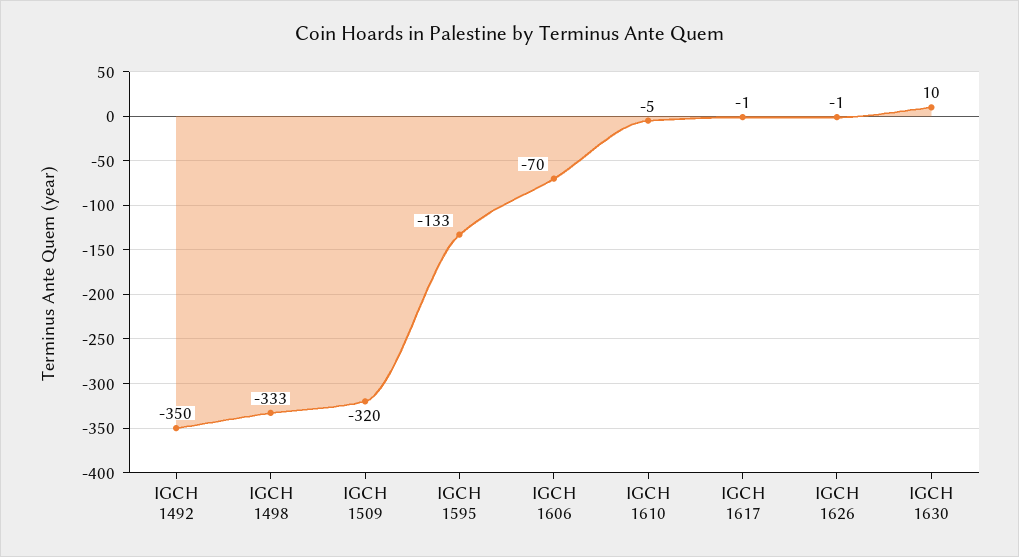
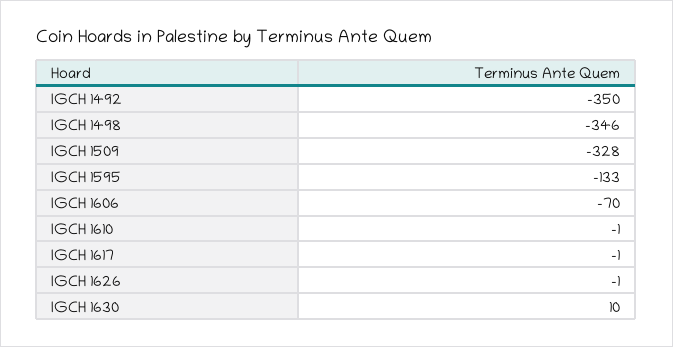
  {
    "IGCH 1492": -350,
-   "IGCH 1498": -333,
+   "IGCH 1498": -346,
-   "IGCH 1509": -320,
+   "IGCH 1509": -328,
    "IGCH 1595": -133,
    "IGCH 1606": -70,
-   "IGCH 1610": -5,
+   "IGCH 1610": -1,
    "IGCH 1617": -1,
    "IGCH 1626": -1,
    "IGCH 1630": 10
  }

